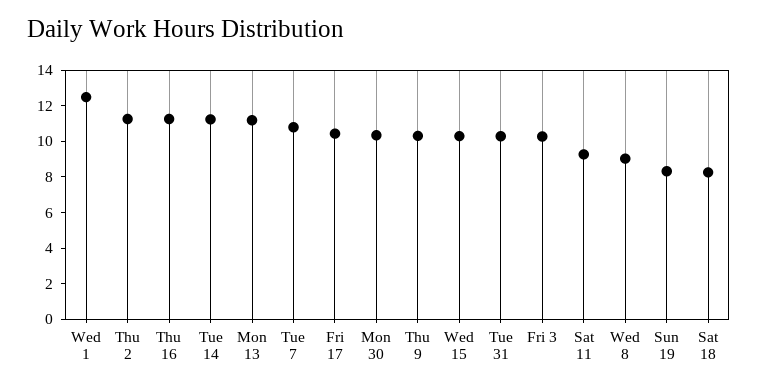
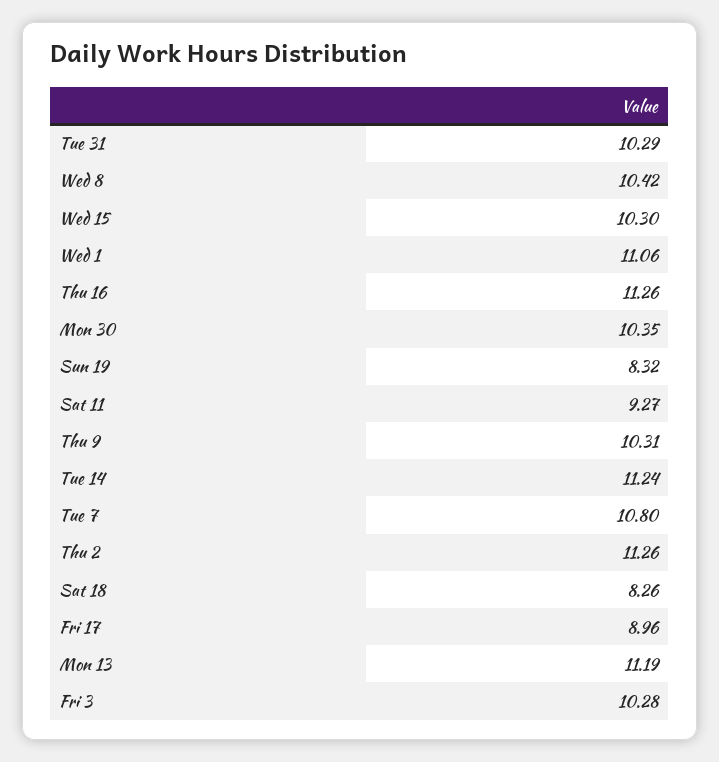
  {
-   "Wed 1": 12.5,
+   "Wed 1": 11.06,
    "Thu 2": 11.26,
    "Thu 16": 11.26,
    "Tue 14": 11.24,
    "Mon 13": 11.19,
    "Tue 7": 10.8,
-   "Fri 17": 10.5,
+   "Fri 17": 8.96,
    "Mon 30": 10.35,
    "Thu 9": 10.31,
    "Wed 15": 10.3,
    "Tue 31": 10.29,
    "Fri 3": 10.28,
    "Sat 11": 9.27,
-   "Wed 8": 9,
+   "Wed 8": 10.42,
    "Sun 19": 8.32,
    "Sat 18": 8.26
  }

